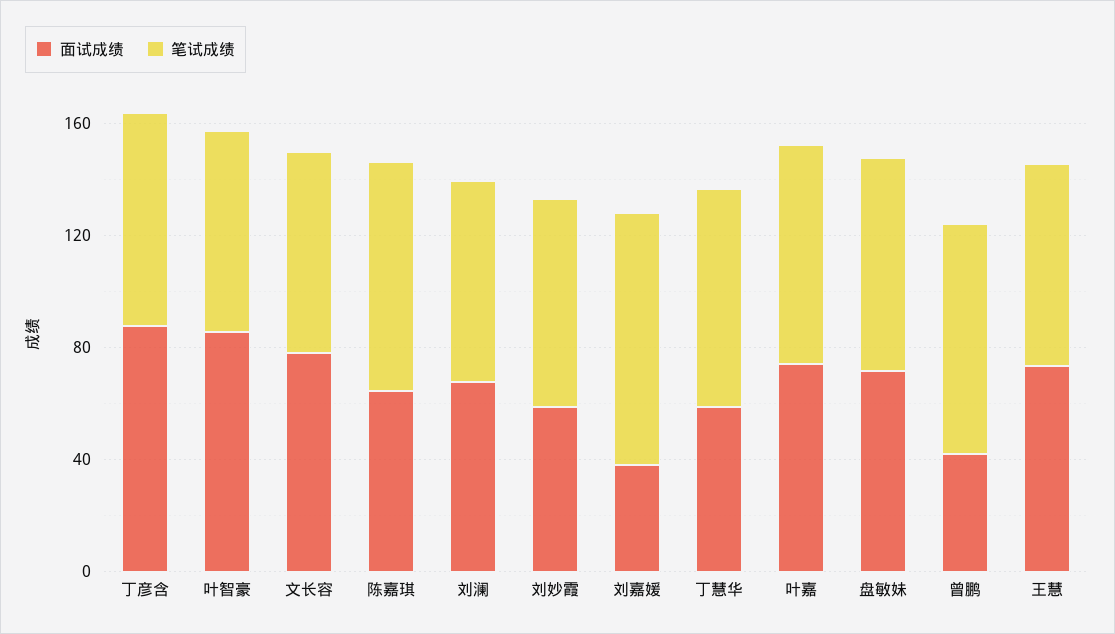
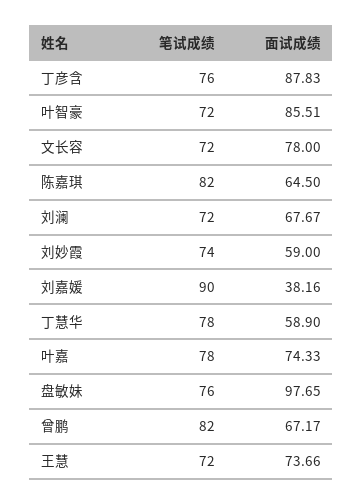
  {
    "面试成绩": {
      "丁彦含": 87.83,
      "叶智豪": 85.51,
      "文长容": 78,
      "陈嘉琪": 64.5,
      "刘澜": 67.67,
      "刘妙霞": 59,
      "刘嘉媛": 38.16,
      "丁慧华": 58.9,
      "叶嘉": 74.33,
-     "盘敏妹": 70,
+     "盘敏妹": 97.65,
-     "曾鹏": 40,
+     "曾鹏": 67.17,
      "王慧": 73.66
    },
    "笔试成绩": {
      "丁彦含": 76,
      "叶智豪": 72,
      "文长容": 72,
      "陈嘉琪": 82,
      "刘澜": 72,
      "刘妙霞": 74,
      "刘嘉媛": 90,
      "丁慧华": 78,
      "叶嘉": 78,
      "盘敏妹": 76,
      "曾鹏": 82,
      "王慧": 72
    }
  }

